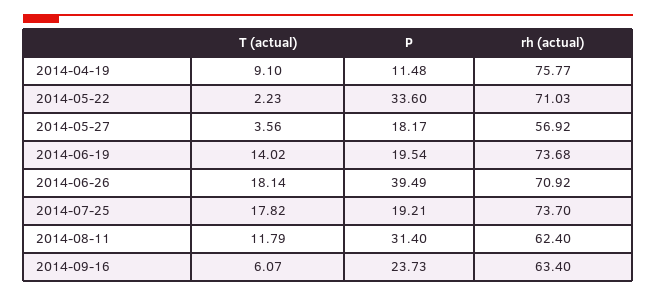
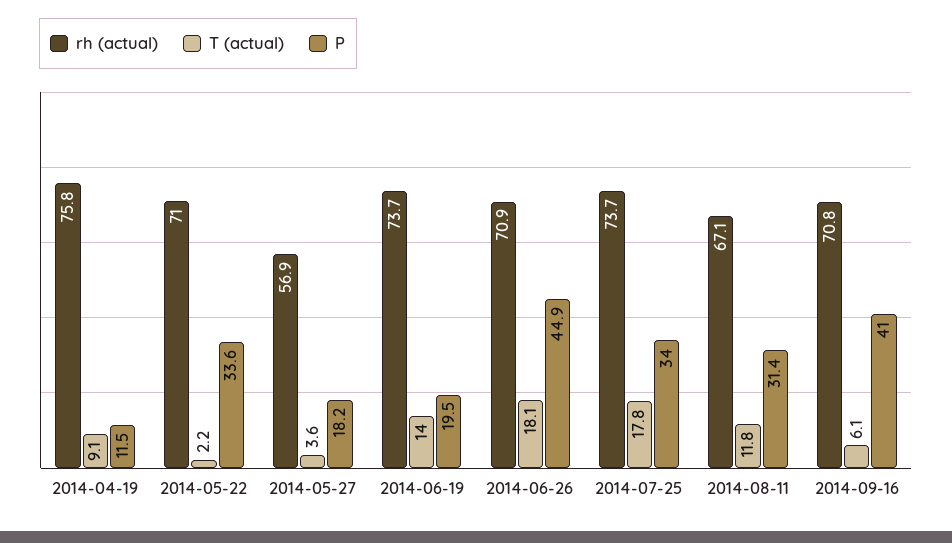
  {
    "T (actual)": {
      "2014-04-19": 9.1,
      "2014-05-22": 2.23,
      "2014-05-27": 3.56,
      "2014-06-19": 14.02,
      "2014-06-26": 18.14,
      "2014-07-25": 17.82,
      "2014-08-11": 11.79,
      "2014-09-16": 6.07
    },
    "P": {
      "2014-04-19": 11.48,
      "2014-05-22": 33.6,
      "2014-05-27": 18.17,
      "2014-06-19": 19.54,
-     "2014-06-26": 39.49,
+     "2014-06-26": 44.9,
-     "2014-07-25": 19.21,
+     "2014-07-25": 34,
      "2014-08-11": 31.4,
-     "2014-09-16": 23.73
+     "2014-09-16": 41
    },
    "rh (actual)": {
      "2014-04-19": 75.77,
      "2014-05-22": 71.03,
      "2014-05-27": 56.92,
      "2014-06-19": 73.68,
      "2014-06-26": 70.92,
      "2014-07-25": 73.7,
-     "2014-08-11": 62.4,
+     "2014-08-11": 67.1,
-     "2014-09-16": 63.4
+     "2014-09-16": 70.8
    }
  }

